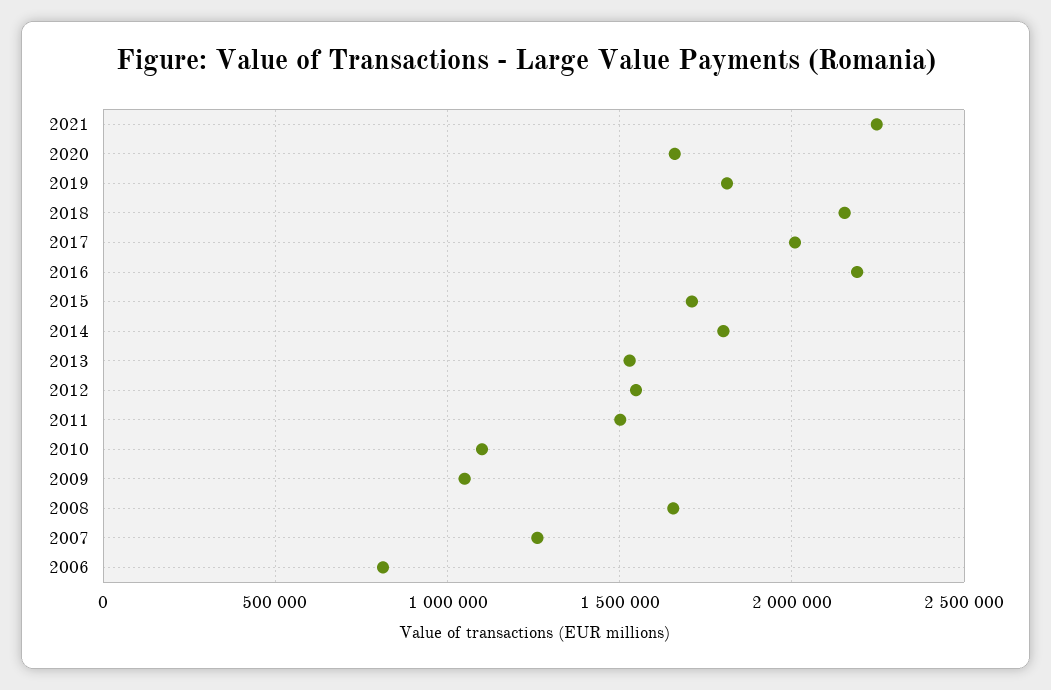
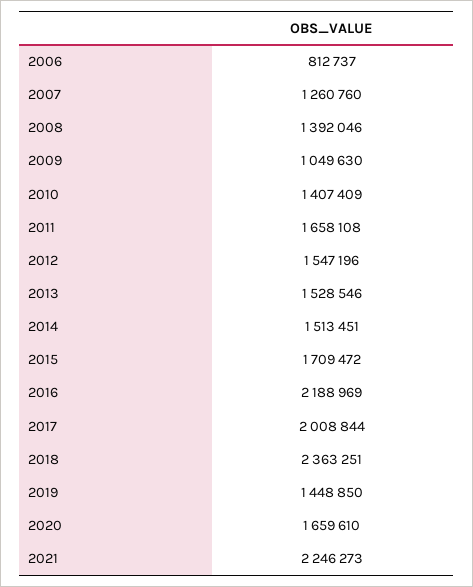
  {
    "2021": 2246273,
    "2020": 1659610,
-   "2019": 1800000,
+   "2019": 1448850,
-   "2018": 2150000,
+   "2018": 2363251,
    "2017": 2008844,
    "2016": 2188969,
    "2015": 1709472,
-   "2014": 1800000,
+   "2014": 1513451,
    "2013": 1528546,
    "2012": 1547196,
-   "2011": 1500000,
+   "2011": 1658108,
-   "2010": 1100000,
+   "2010": 1407409,
    "2009": 1049630,
-   "2008": 1650000,
+   "2008": 1392046,
    "2007": 1260760,
    "2006": 812737
  }

